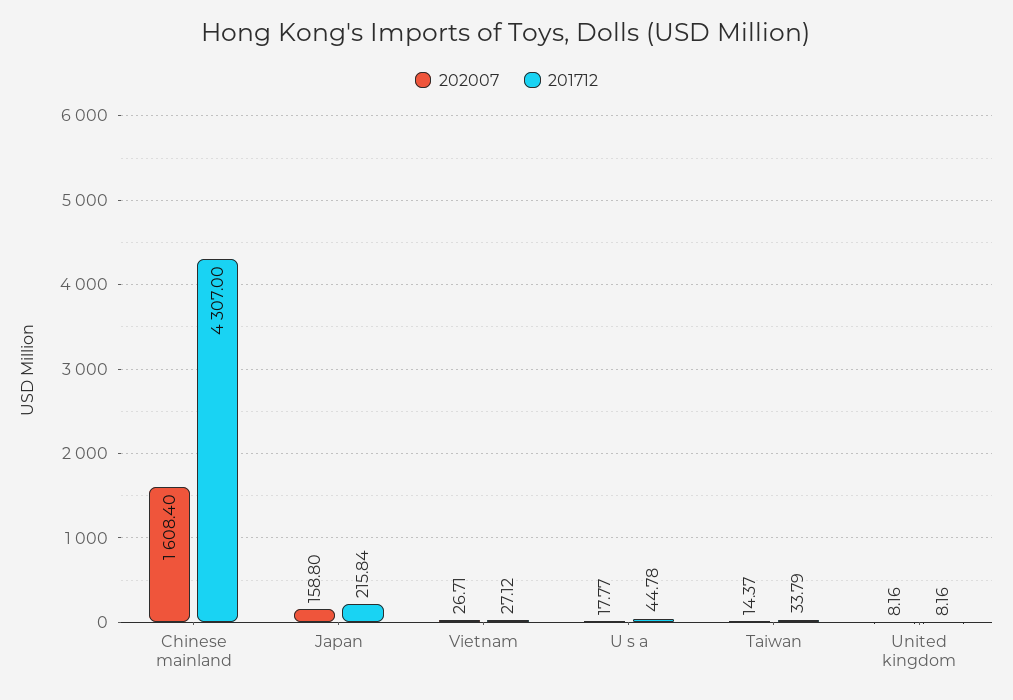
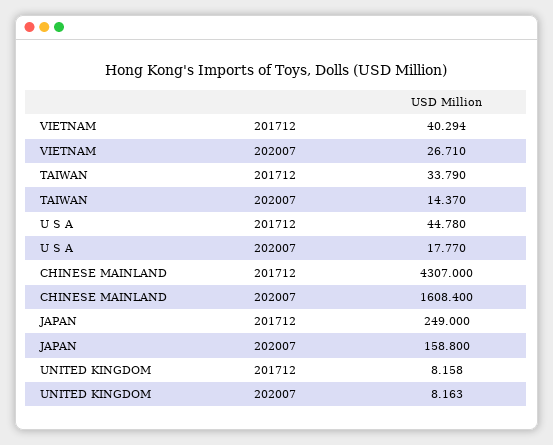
  {
    "202007": {
      "Chinese mainland": 1608.4,
      "Japan": 158.8,
      "Vietnam": 26.71,
      "U s a": 17.77,
      "Taiwan": 14.37,
      "United kingdom": 8.163
    },
    "201712": {
      "Chinese mainland": 4307,
-     "Japan": 215.84,
+     "Japan": 249,
-     "Vietnam": 27.12,
+     "Vietnam": 40.294,
      "U s a": 44.78,
      "Taiwan": 33.79,
      "United kingdom": 8.158
    }
  }

